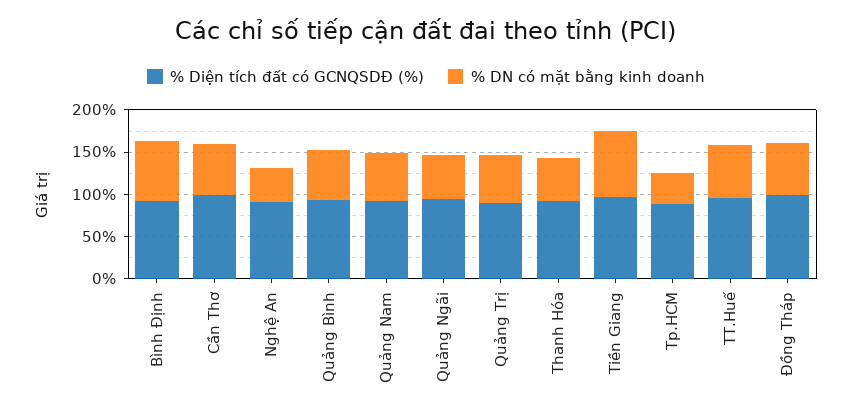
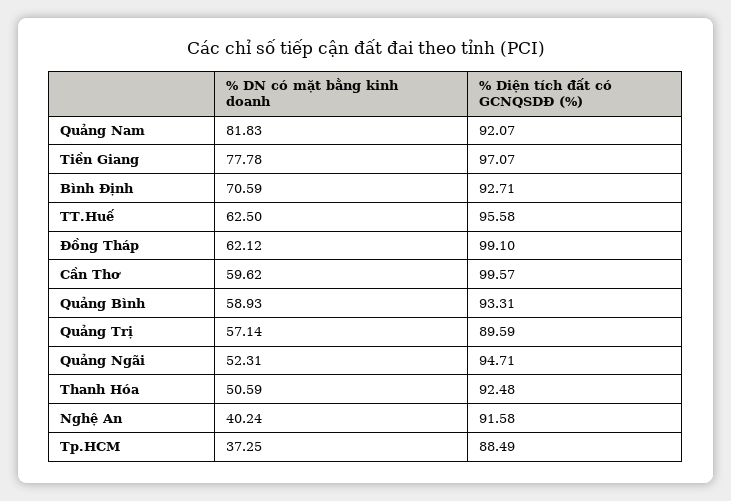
  {
    "% Diện tích đất có GCNQSDĐ (%)": {
      "Bình Định": 92.71,
      "Cần Thơ": 99.57,
      "Nghệ An": 91.58,
      "Quảng Bình": 93.31,
      "Quảng Nam": 92.07,
      "Quảng Ngãi": 94.71,
      "Quảng Trị": 89.59,
      "Thanh Hóa": 92.48,
      "Tiền Giang": 97.07,
      "Tp.HCM": 88.49,
      "TT.Huế": 95.58,
      "Đồng Tháp": 99.1
    },
    "% DN có mặt bằng kinh doanh": {
      "Bình Định": 70.59,
      "Cần Thơ": 59.62,
      "Nghệ An": 40.24,
      "Quảng Bình": 58.93,
-     "Quảng Nam": 60,
+     "Quảng Nam": 81.83,
      "Quảng Ngãi": 52.31,
      "Quảng Trị": 57.14,
      "Thanh Hóa": 50.59,
      "Tiền Giang": 77.78,
      "Tp.HCM": 37.25,
      "TT.Huế": 62.5,
      "Đồng Tháp": 62.12
    }
  }

